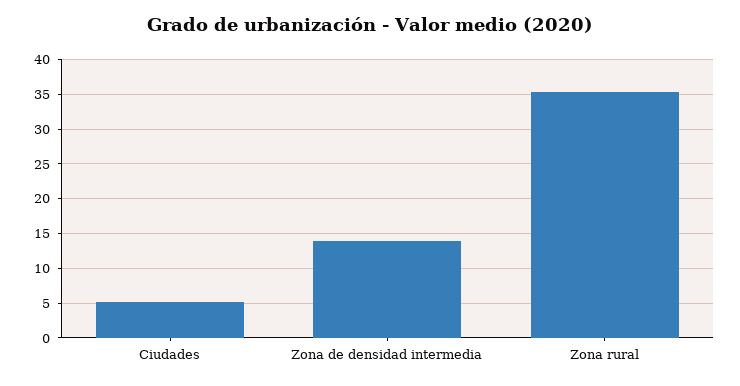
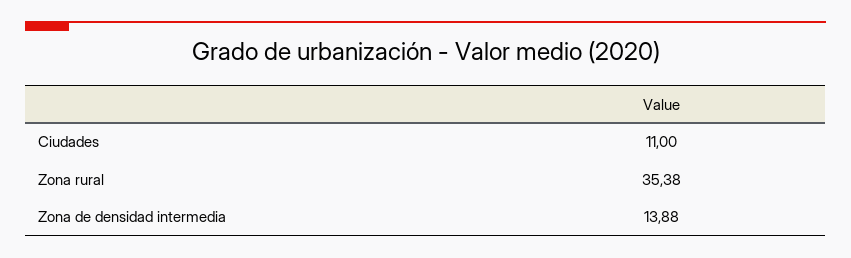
  {
-   "Ciudades": 5,
+   "Ciudades": 11,
    "Zona de densidad intermedia": 13.88,
    "Zona rural": 35.38
  }

